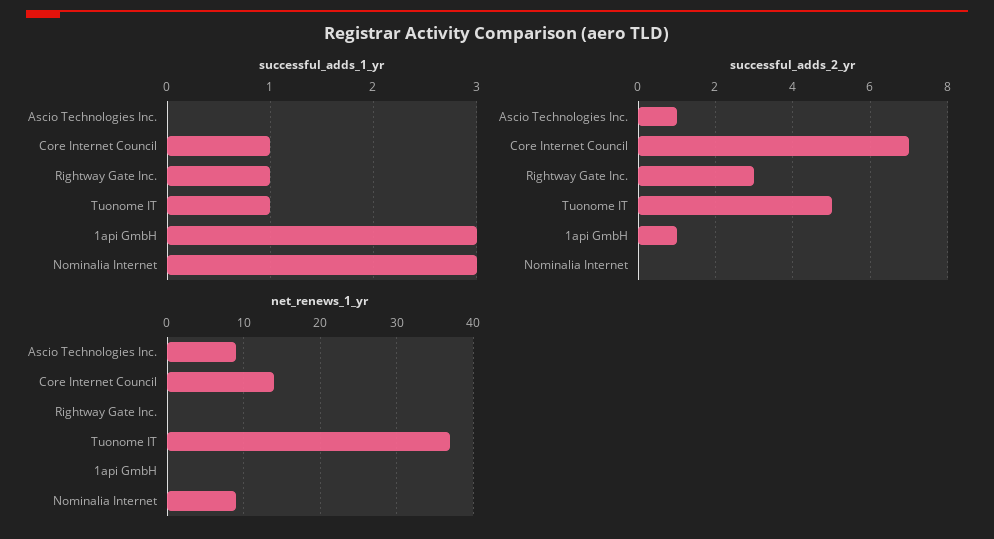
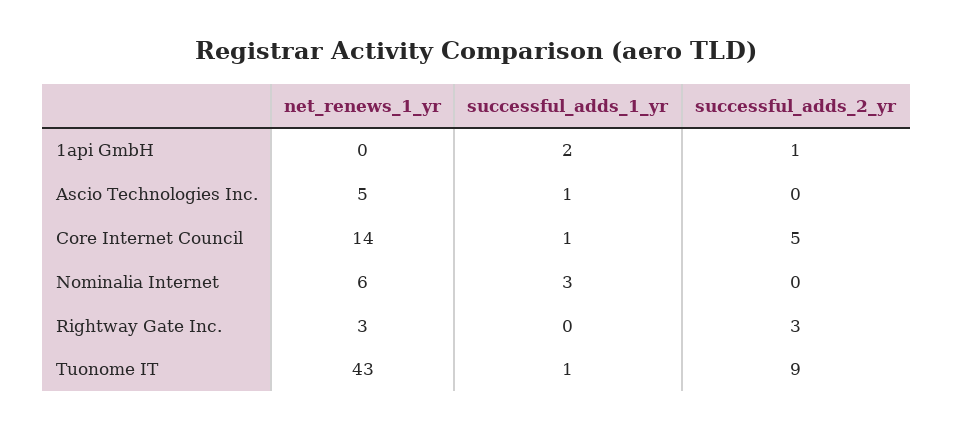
  {
    "successful_adds_1_yr": {
-     "Ascio Technologies Inc.": 0,
+     "Ascio Technologies Inc.": 1,
      "Core Internet Council": 1,
-     "Rightway Gate Inc.": 1,
+     "Rightway Gate Inc.": 0,
      "Tuonome IT": 1,
-     "1api GmbH": 3,
+     "1api GmbH": 2,
      "Nominalia Internet": 3
    },
    "successful_adds_2_yr": {
-     "Ascio Technologies Inc.": 1,
+     "Ascio Technologies Inc.": 0,
-     "Core Internet Council": 7,
+     "Core Internet Council": 5,
      "Rightway Gate Inc.": 3,
-     "Tuonome IT": 5,
+     "Tuonome IT": 9,
      "1api GmbH": 1,
      "Nominalia Internet": 0
    },
    "net_renews_1_yr": {
-     "Ascio Technologies Inc.": 9,
+     "Ascio Technologies Inc.": 5,
      "Core Internet Council": 14,
-     "Rightway Gate Inc.": 0,
+     "Rightway Gate Inc.": 3,
-     "Tuonome IT": 37,
+     "Tuonome IT": 43,
      "1api GmbH": 0,
-     "Nominalia Internet": 9
+     "Nominalia Internet": 6
    }
  }

